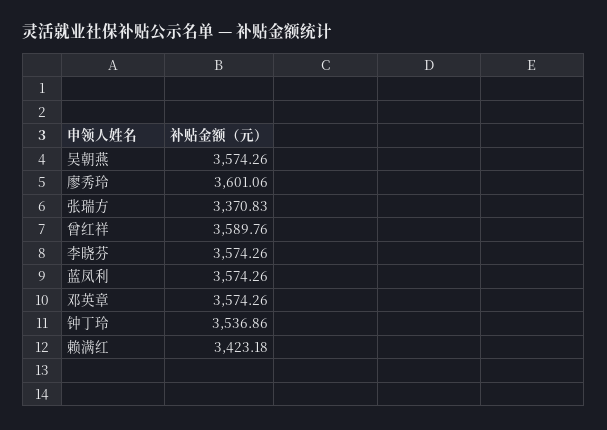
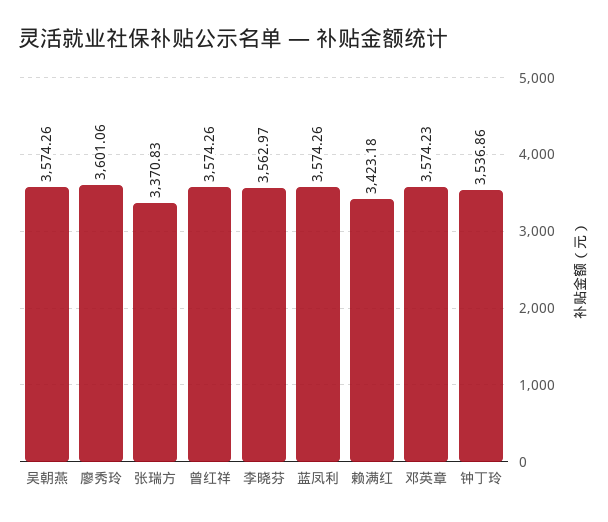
  {
    "吴朝燕": 3574.26,
    "廖秀玲": 3601.06,
    "张瑞方": 3370.83,
-   "曾红祥": 3589.76,
+   "曾红祥": 3574.26,
-   "李晓芬": 3574.26,
+   "李晓芬": 3562.97,
    "蓝凤利": 3574.26,
-   "邓英章": 3574.26,
+   "邓英章": 3574.23,
    "钟丁玲": 3536.86,
    "赖满红": 3423.18
  }

